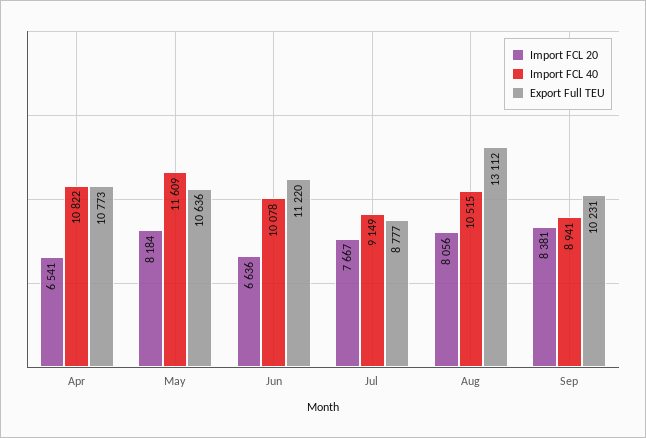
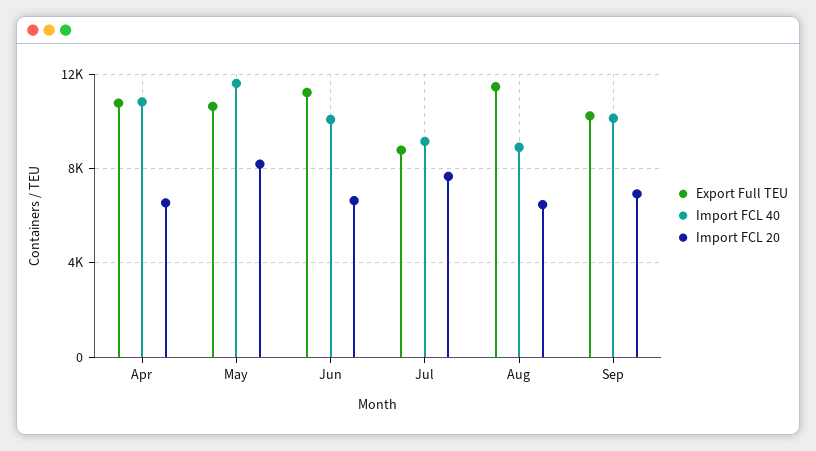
  {
    "Import FCL 20": {
      "Apr": 6541,
      "May": 8184,
      "Jun": 6636,
      "Jul": 7667,
-     "Aug": 8056,
+     "Aug": 6500,
-     "Sep": 8381
+     "Sep": 7000
    },
    "Import FCL 40": {
      "Apr": 10822,
      "May": 11609,
      "Jun": 10078,
      "Jul": 9149,
-     "Aug": 10515,
+     "Aug": 9000,
-     "Sep": 8941
+     "Sep": 10000
    },
    "Export Full TEU": {
      "Apr": 10773,
      "May": 10636,
      "Jun": 11220,
      "Jul": 8777,
-     "Aug": 13112,
+     "Aug": 11500,
      "Sep": 10231
    }
  }

